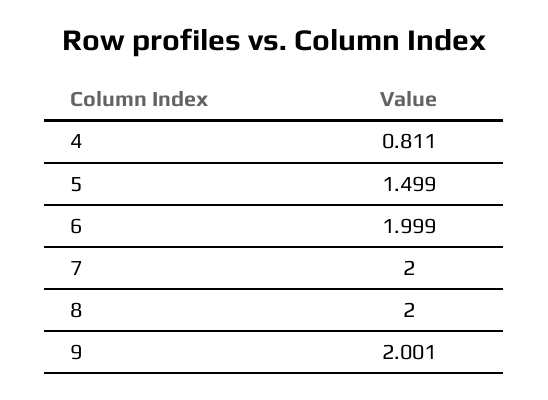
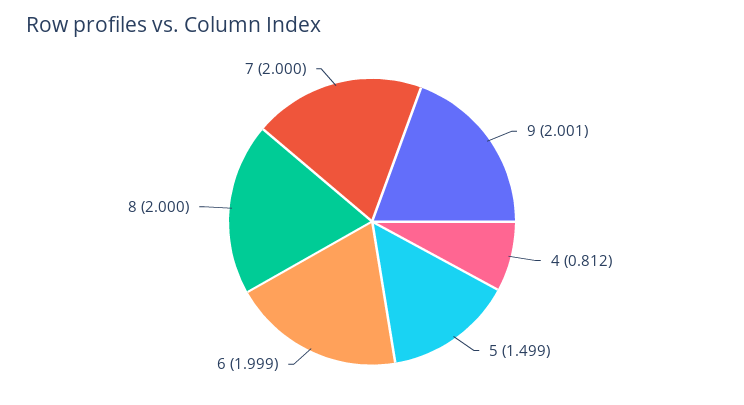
  {
-   "4": 0.811,
+   "4": 0.812,
    "5": 1.499,
    "6": 1.999,
    "7": 2,
    "8": 2,
    "9": 2.001
  }

